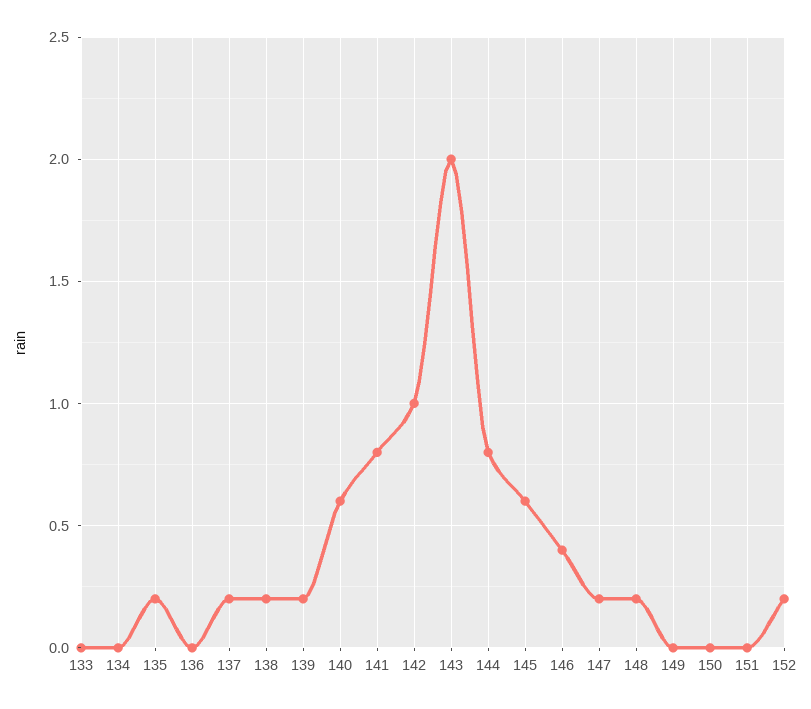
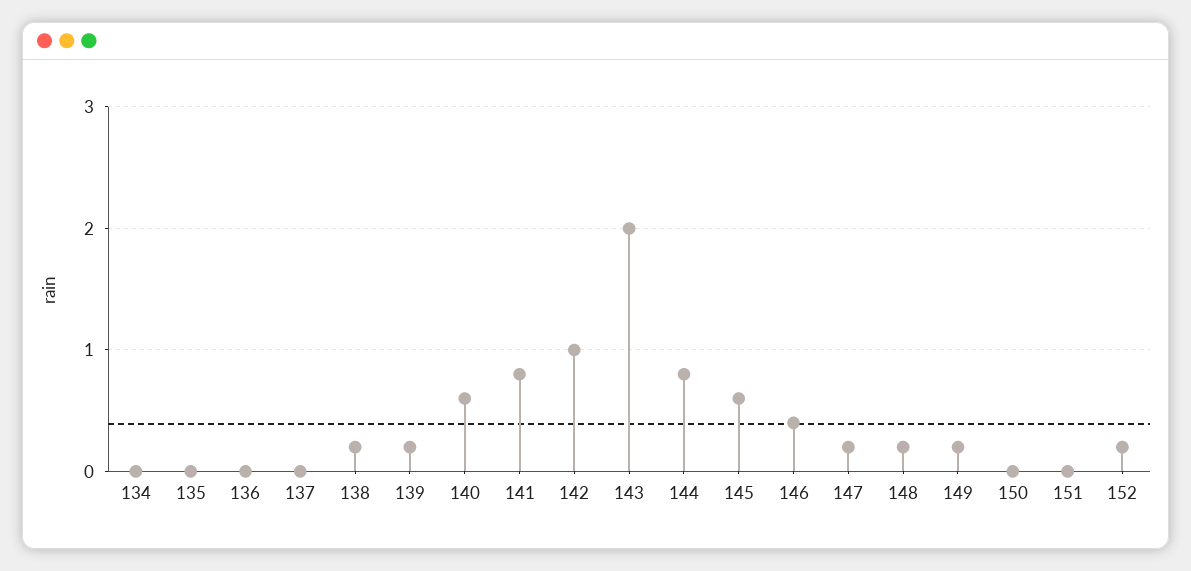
  {
-   "133": 0,
    "134": 0,
-   "135": 0.2,
+   "135": 0,
    "136": 0,
-   "137": 0.2,
+   "137": 0,
    "138": 0.2,
    "139": 0.2,
    "140": 0.6,
    "141": 0.8,
    "142": 1,
    "143": 2,
    "144": 0.8,
    "145": 0.6,
    "146": 0.4,
    "147": 0.2,
    "148": 0.2,
-   "149": 0,
+   "149": 0.2,
    "150": 0,
    "151": 0,
    "152": 0.2
  }

